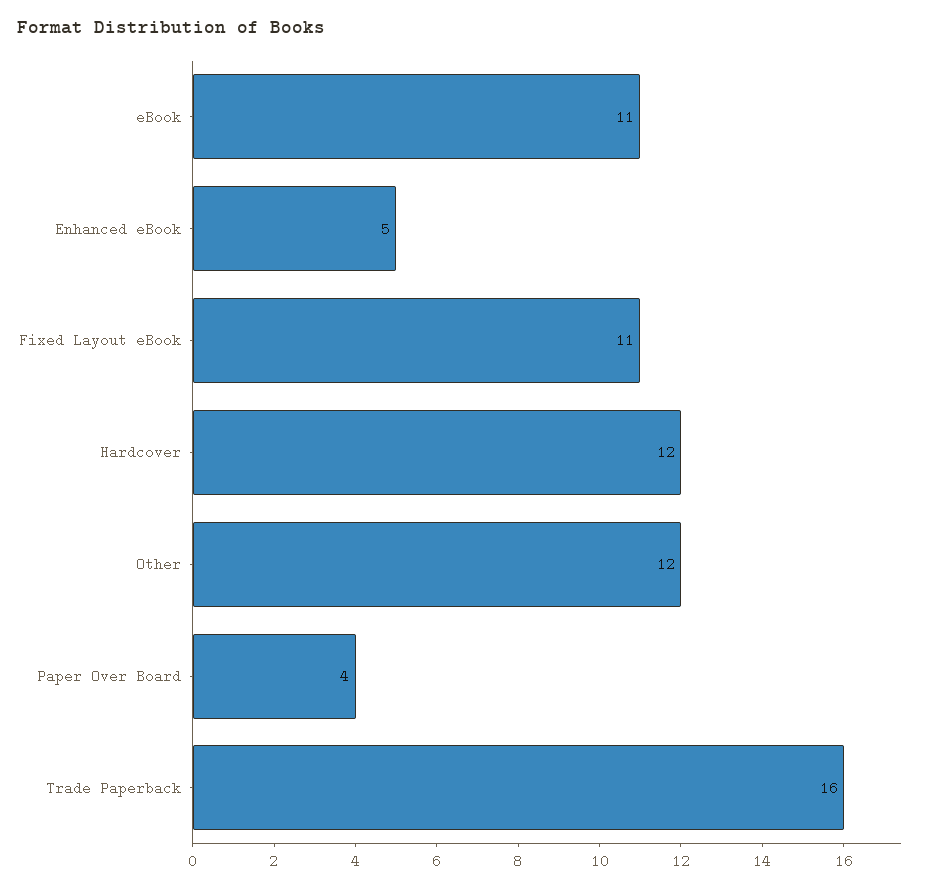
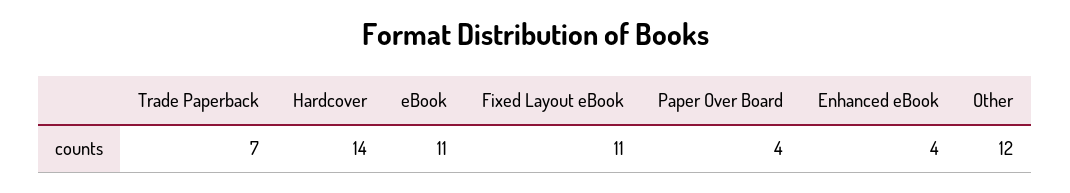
  {
    "eBook": 11,
-   "Enhanced eBook": 5,
+   "Enhanced eBook": 4,
    "Fixed Layout eBook": 11,
-   "Hardcover": 12,
+   "Hardcover": 14,
    "Other": 12,
    "Paper Over Board": 4,
-   "Trade Paperback": 16
+   "Trade Paperback": 7
  }

